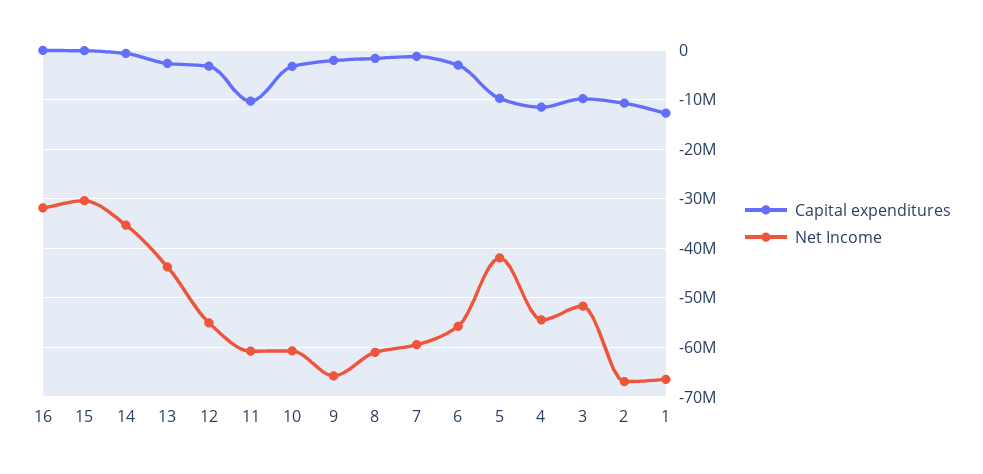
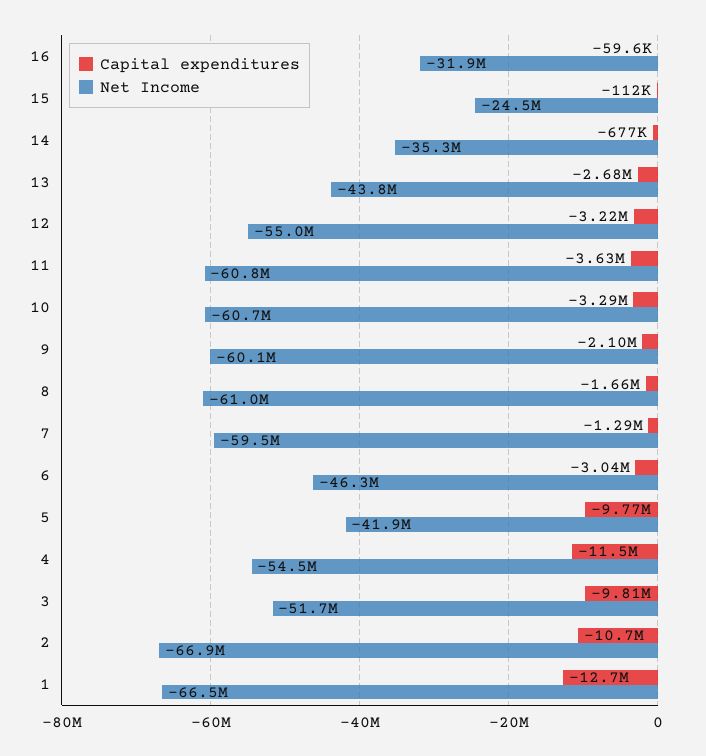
  {
    "Capital expenditures": {
      "16": -59600,
      "15": -112000,
      "14": -677000,
      "13": -2680000,
      "12": -3220000,
-     "11": -10000000,
+     "11": -3630000,
      "10": -3290000,
      "9": -2100000,
      "8": -1660000,
      "7": -1290000,
      "6": -3040000,
      "5": -9770000,
      "4": -11500000,
      "3": -9810000,
      "2": -10700000,
      "1": -12700000
    },
    "Net Income": {
      "16": -31900000,
-     "15": -30000000,
+     "15": -24500000,
      "14": -35300000,
      "13": -43800000,
      "12": -55000000,
      "11": -60800000,
      "10": -60700000,
-     "9": -66000000,
+     "9": -60100000,
      "8": -61000000,
      "7": -59500000,
-     "6": -56000000,
+     "6": -46300000,
      "5": -41900000,
      "4": -54500000,
      "3": -51700000,
      "2": -66900000,
      "1": -66500000
    }
  }

